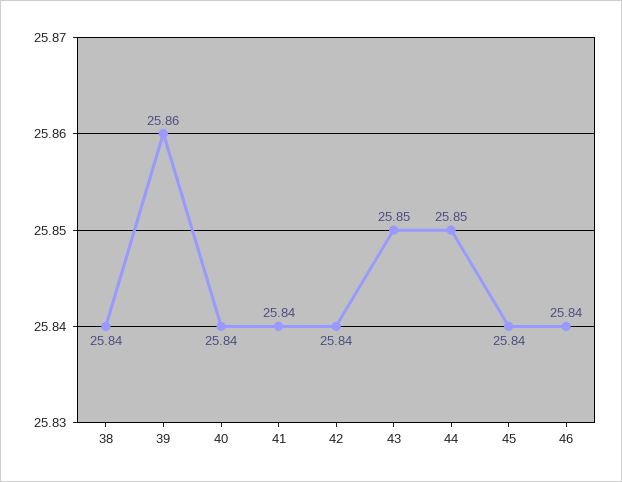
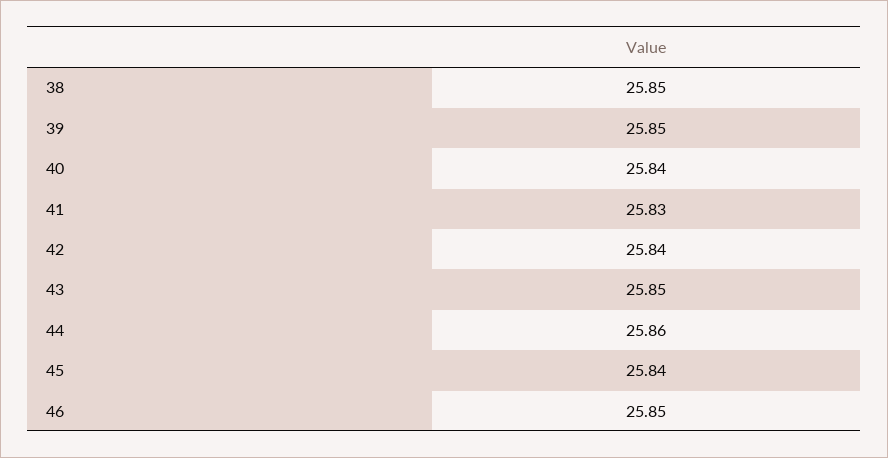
  {
-   "38": 25.84,
+   "38": 25.85,
-   "39": 25.86,
+   "39": 25.85,
    "40": 25.84,
-   "41": 25.84,
+   "41": 25.83,
    "42": 25.84,
    "43": 25.85,
-   "44": 25.85,
+   "44": 25.86,
    "45": 25.84,
-   "46": 25.84
+   "46": 25.85
  }

